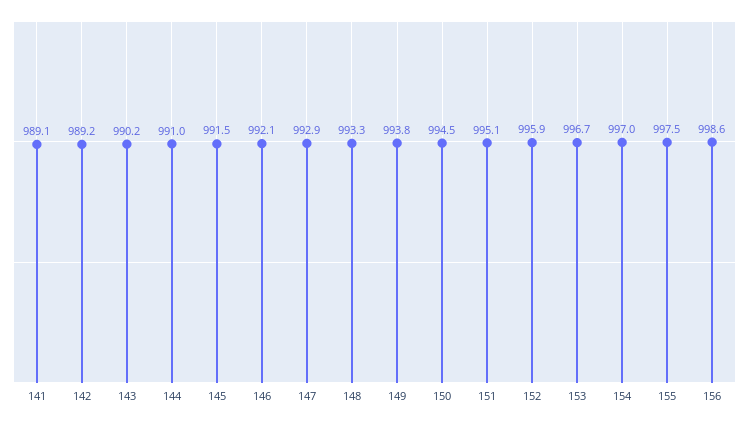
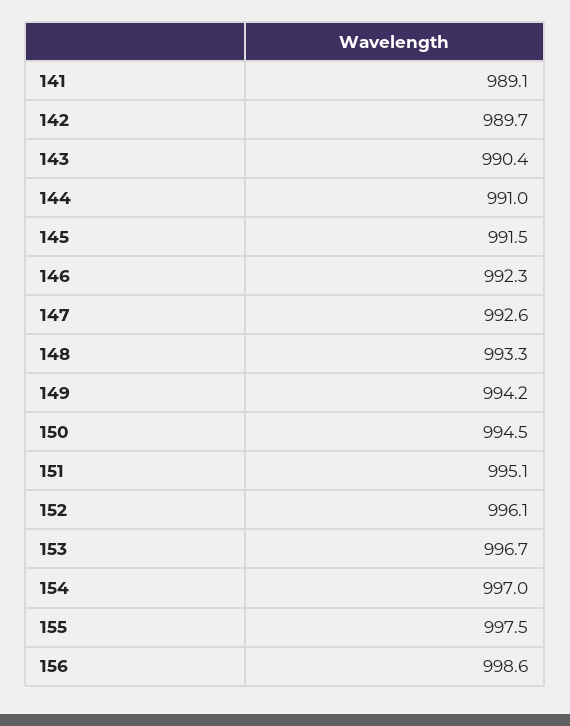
  {
    "141": 989.1,
-   "142": 989.2,
+   "142": 989.7,
-   "143": 990.2,
+   "143": 990.4,
    "144": 991,
    "145": 991.5,
-   "146": 992.1,
+   "146": 992.3,
-   "147": 992.9,
+   "147": 992.6,
    "148": 993.3,
-   "149": 993.8,
+   "149": 994.2,
    "150": 994.5,
    "151": 995.1,
-   "152": 995.9,
+   "152": 996.1,
    "153": 996.7,
    "154": 997,
    "155": 997.5,
    "156": 998.6
  }

